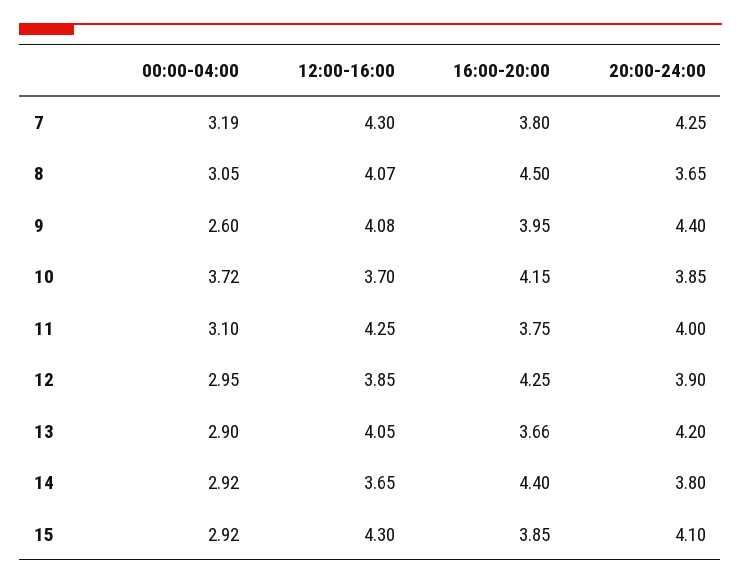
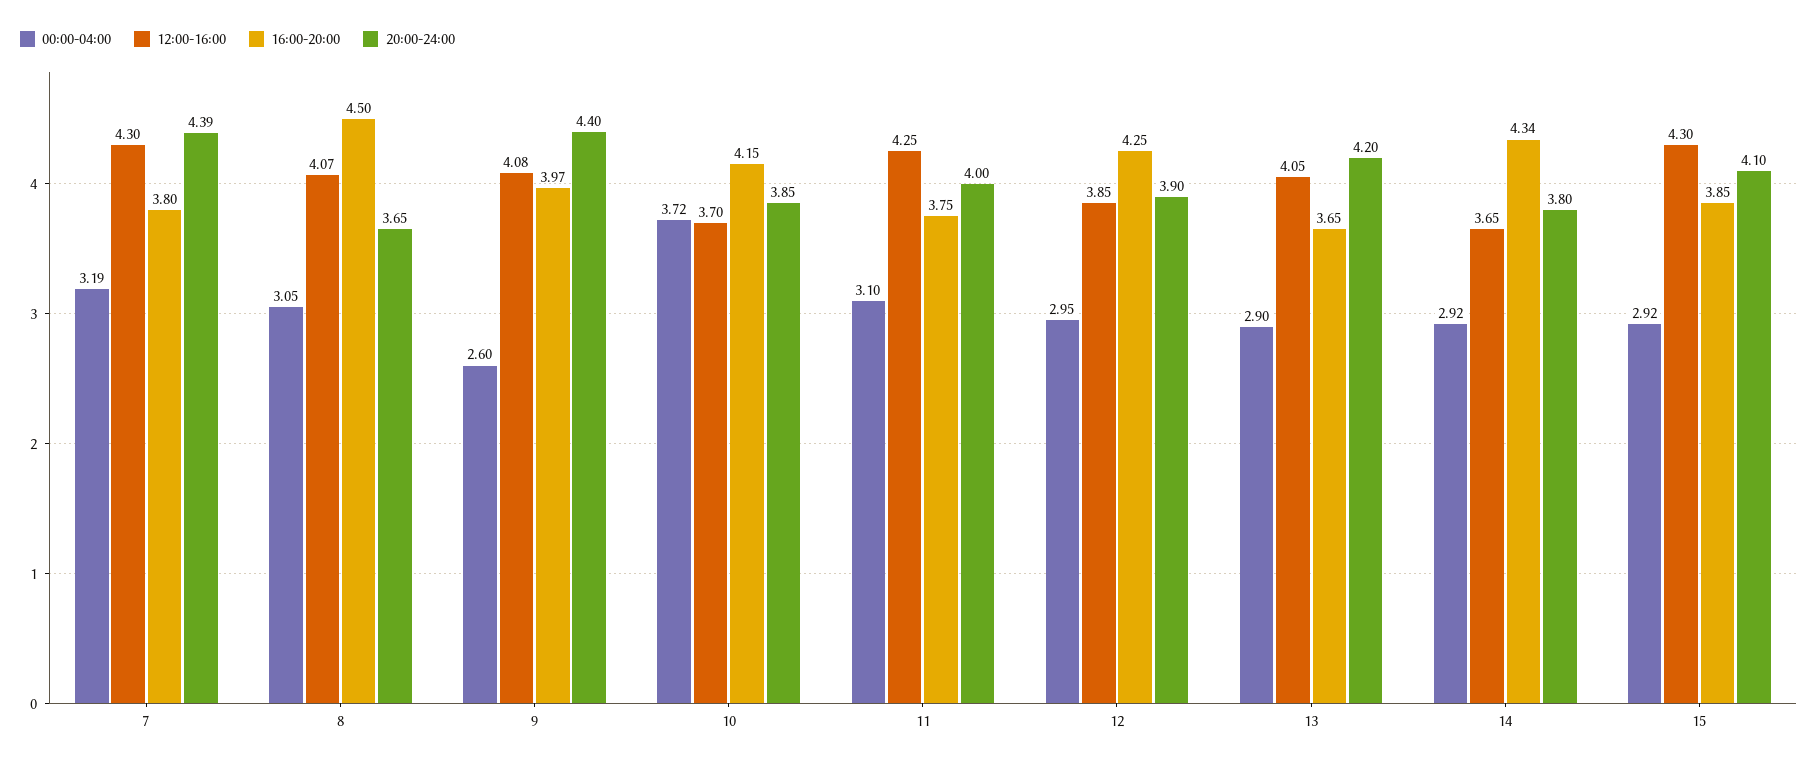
  {
    "00:00-04:00": {
      "7": 3.19,
      "8": 3.05,
      "9": 2.6,
      "10": 3.72,
      "11": 3.1,
      "12": 2.95,
      "13": 2.9,
      "14": 2.92,
      "15": 2.92
    },
    "12:00-16:00": {
      "7": 4.3,
      "8": 4.07,
      "9": 4.08,
      "10": 3.7,
      "11": 4.25,
      "12": 3.85,
      "13": 4.05,
      "14": 3.65,
      "15": 4.3
    },
    "16:00-20:00": {
      "7": 3.8,
      "8": 4.5,
-     "9": 3.95,
+     "9": 3.97,
      "10": 4.15,
      "11": 3.75,
      "12": 4.25,
-     "13": 3.66,
+     "13": 3.65,
-     "14": 4.4,
+     "14": 4.34,
      "15": 3.85
    },
    "20:00-24:00": {
-     "7": 4.25,
+     "7": 4.39,
      "8": 3.65,
      "9": 4.4,
      "10": 3.85,
      "11": 4,
      "12": 3.9,
      "13": 4.2,
      "14": 3.8,
      "15": 4.1
    }
  }

